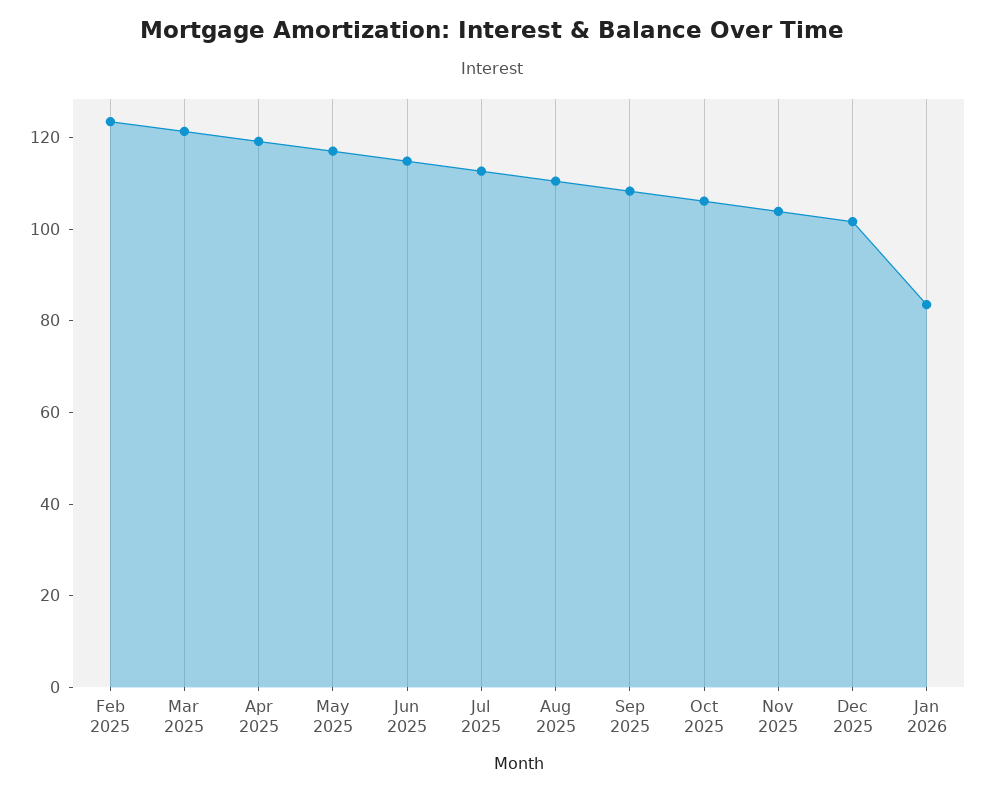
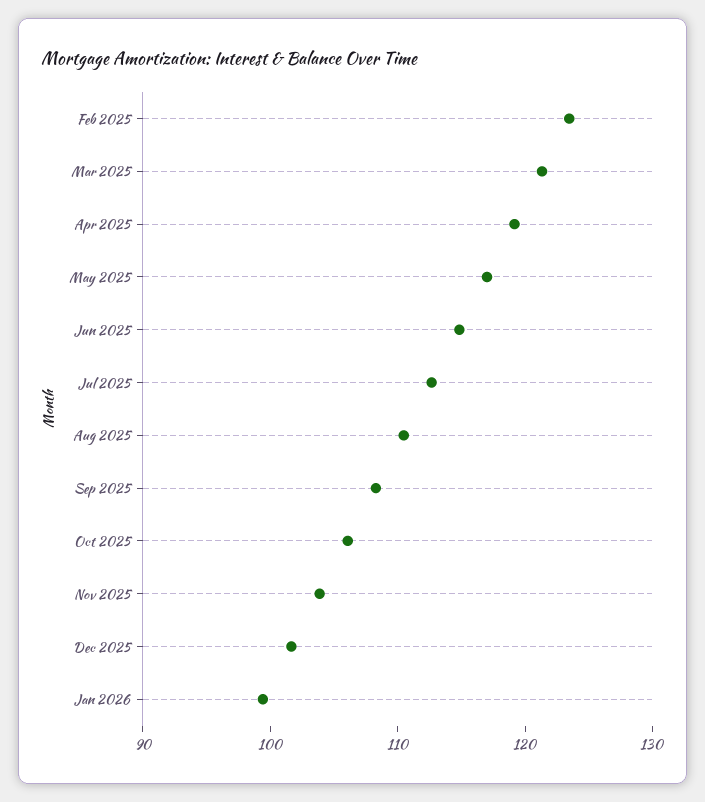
  {
    "Feb 2025": 124,
    "Mar 2025": 122,
    "Apr 2025": 120,
    "May 2025": 118,
    "Jun 2025": 114,
    "Jul 2025": 112,
    "Aug 2025": 110,
    "Sep 2025": 108,
    "Oct 2025": 106,
    "Nov 2025": 104,
    "Dec 2025": 102,
-   "Jan 2026": 85
+   "Jan 2026": 100
  }

